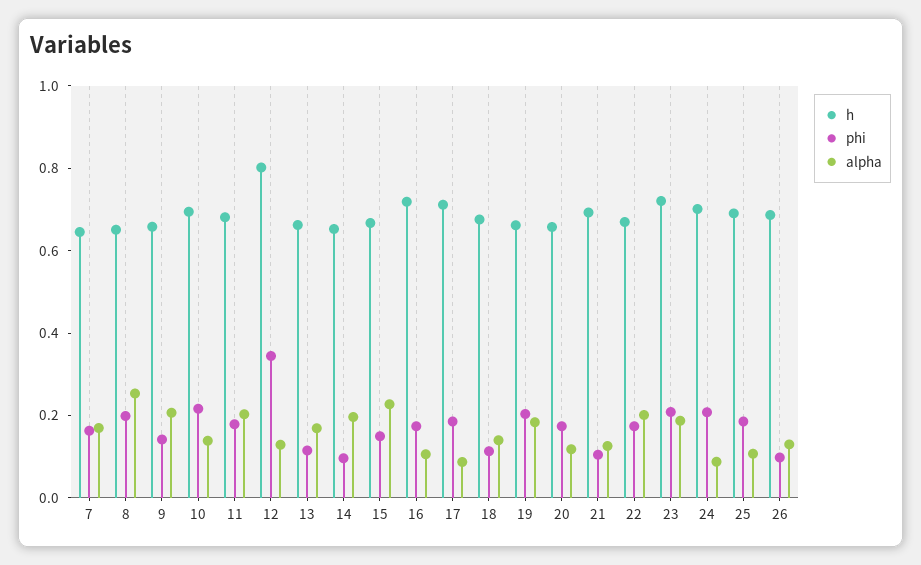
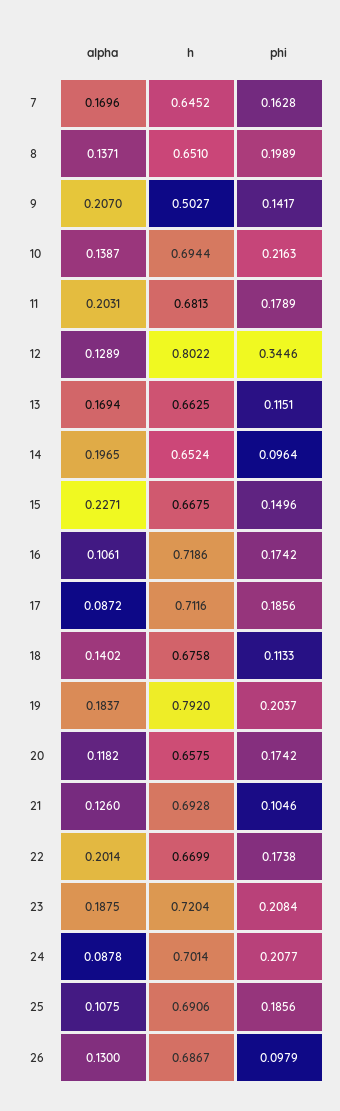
  {
    "h": {
      "7": 0.6452,
      "8": 0.651,
-     "9": 0.65,
+     "9": 0.5027,
      "10": 0.6944,
      "11": 0.6813,
      "12": 0.8022,
      "13": 0.6625,
      "14": 0.6524,
      "15": 0.6675,
      "16": 0.7186,
      "17": 0.7116,
      "18": 0.6758,
-     "19": 0.65,
+     "19": 0.792,
      "20": 0.6575,
      "21": 0.6928,
      "22": 0.6699,
      "23": 0.7204,
      "24": 0.7014,
      "25": 0.6906,
      "26": 0.6867
    },
    "phi": {
      "7": 0.1628,
      "8": 0.1989,
      "9": 0.1417,
      "10": 0.2163,
      "11": 0.1789,
      "12": 0.3446,
      "13": 0.1151,
      "14": 0.0964,
      "15": 0.1496,
      "16": 0.1742,
      "17": 0.1856,
      "18": 0.1133,
      "19": 0.2037,
      "20": 0.1742,
      "21": 0.1046,
      "22": 0.1738,
      "23": 0.2084,
      "24": 0.2077,
      "25": 0.1856,
      "26": 0.0979
    },
    "alpha": {
      "7": 0.1696,
-     "8": 0.25,
+     "8": 0.1371,
      "9": 0.207,
      "10": 0.1387,
      "11": 0.2031,
      "12": 0.1289,
      "13": 0.1694,
      "14": 0.1965,
      "15": 0.2271,
      "16": 0.1061,
      "17": 0.0872,
      "18": 0.1402,
      "19": 0.1837,
      "20": 0.1182,
      "21": 0.126,
      "22": 0.2014,
      "23": 0.1875,
      "24": 0.0878,
      "25": 0.1075,
      "26": 0.13
    }
  }

